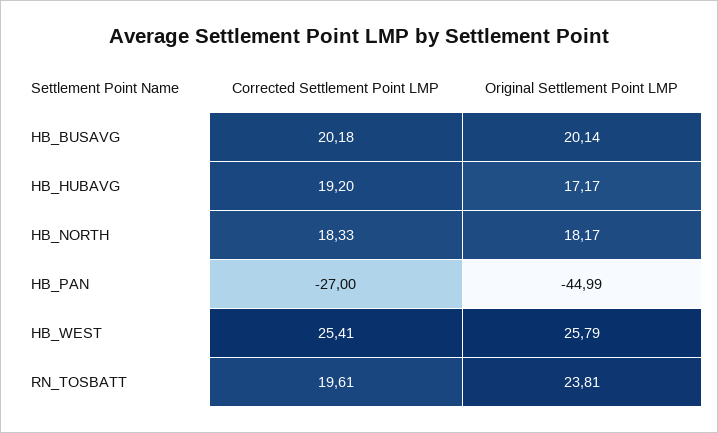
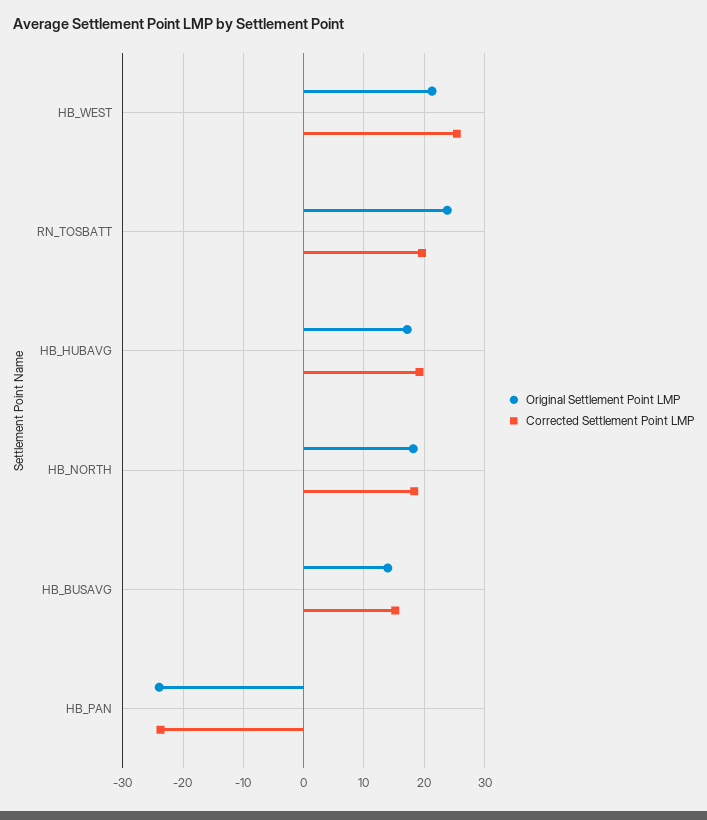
  {
    "Corrected Settlement Point LMP": {
-     "HB_BUSAVG": 20.18,
+     "HB_BUSAVG": 15,
      "HB_HUBAVG": 19.2,
      "HB_NORTH": 18.33,
-     "HB_PAN": -27,
+     "HB_PAN": -24,
      "HB_WEST": 25.41,
      "RN_TOSBATT": 19.61
    },
    "Original Settlement Point LMP": {
-     "HB_BUSAVG": 20.14,
+     "HB_BUSAVG": 14,
      "HB_HUBAVG": 17.17,
      "HB_NORTH": 18.17,
-     "HB_PAN": -44.99,
+     "HB_PAN": -24,
-     "HB_WEST": 25.79,
+     "HB_WEST": 21,
      "RN_TOSBATT": 23.81
    }
  }

